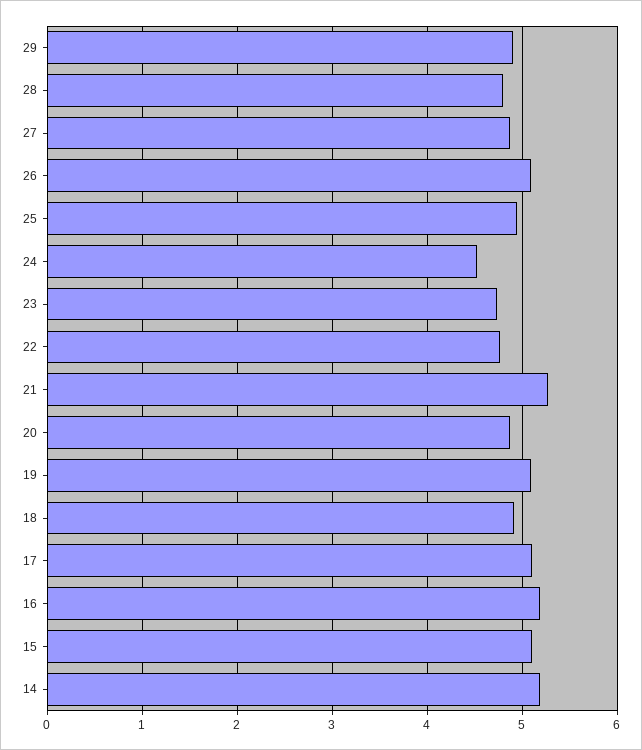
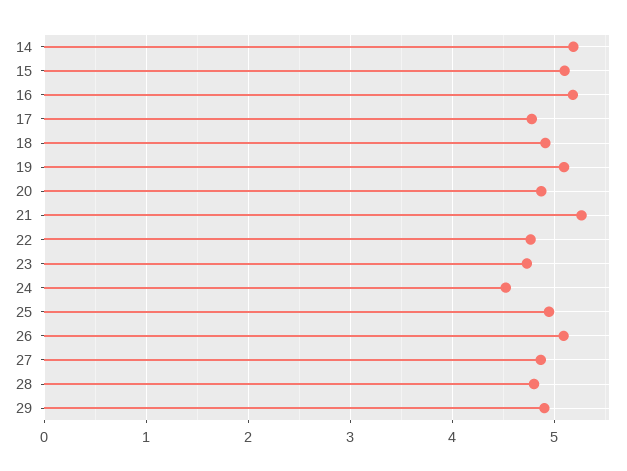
  {
    "29": 4.9,
    "28": 4.8,
    "27": 4.9,
    "26": 5.1,
    "25": 4.9,
    "24": 4.5,
    "23": 4.7,
    "22": 4.8,
    "21": 5.3,
    "20": 4.9,
    "19": 5.1,
    "18": 4.9,
-   "17": 5.1,
+   "17": 4.8,
    "16": 5.2,
    "15": 5.1,
    "14": 5.2
  }

